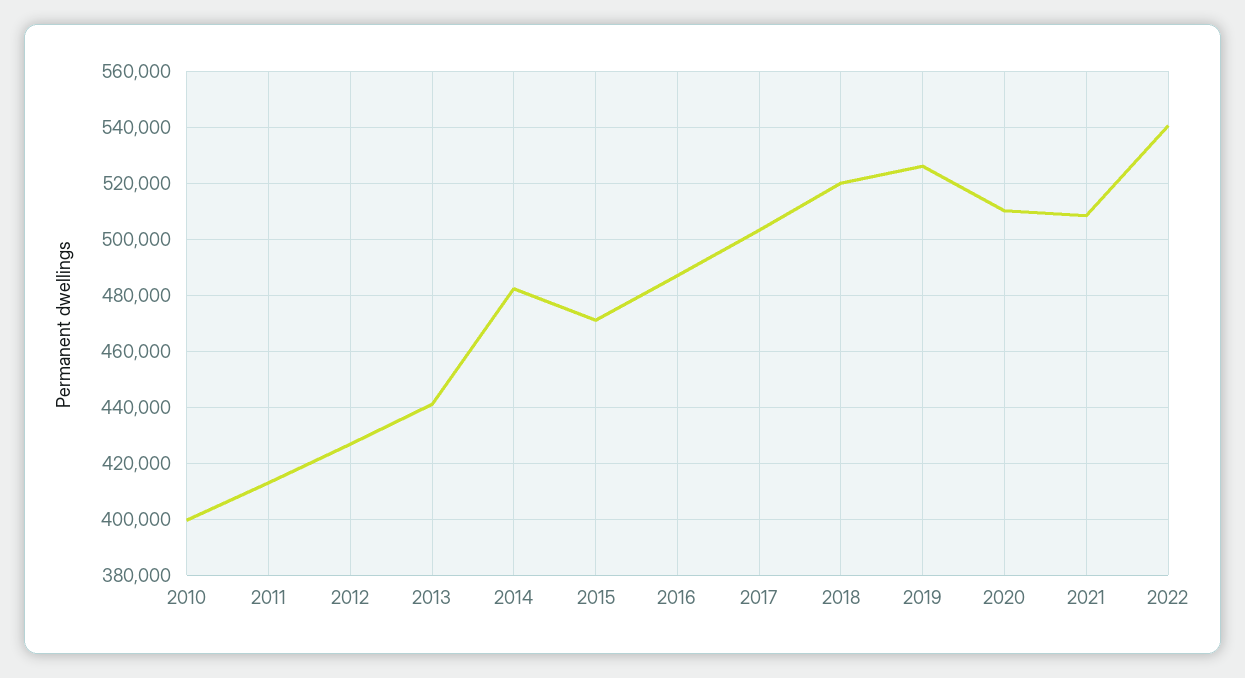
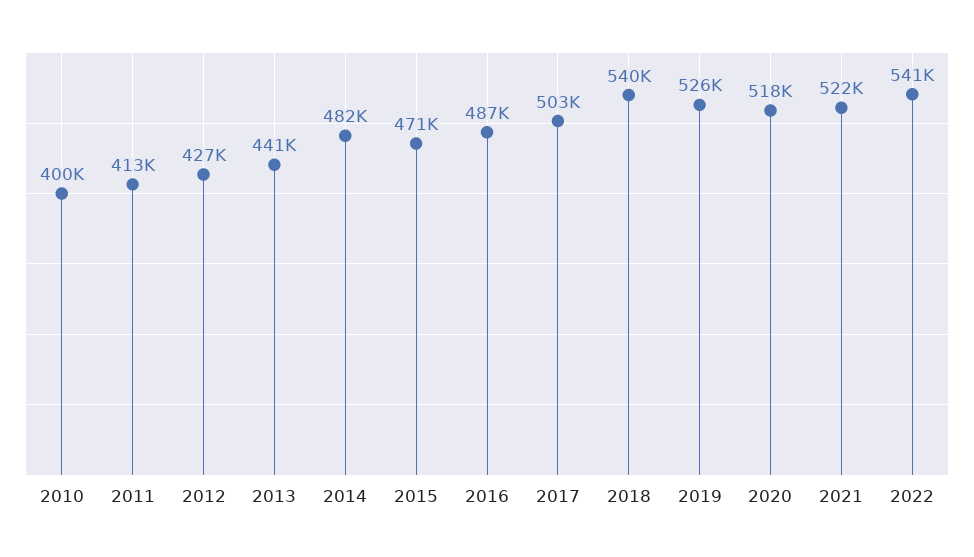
  {
    "2010": 400000,
    "2011": 413000,
    "2012": 427000,
    "2013": 441000,
    "2014": 482000,
    "2015": 471000,
    "2016": 487000,
    "2017": 503000,
-   "2018": 520000,
+   "2018": 540000,
    "2019": 526000,
-   "2020": 510000,
+   "2020": 518000,
-   "2021": 507500,
+   "2021": 522000,
    "2022": 541000
  }

